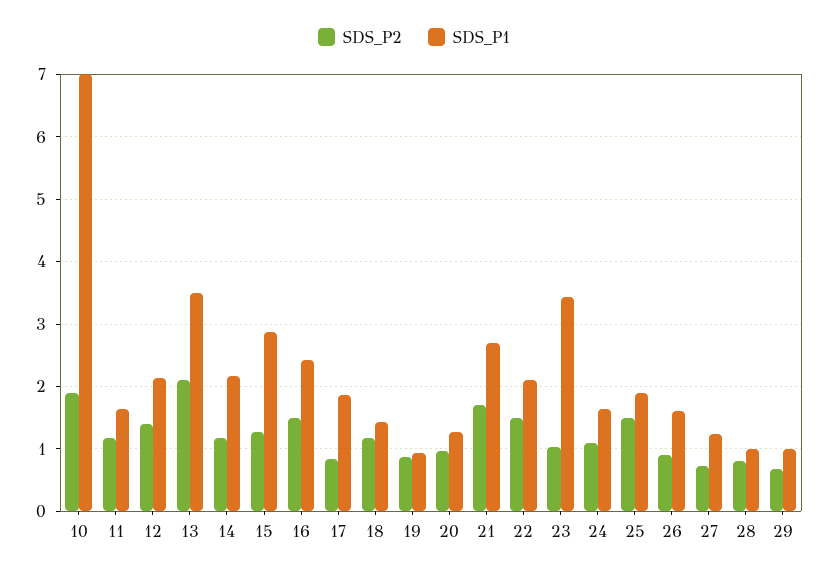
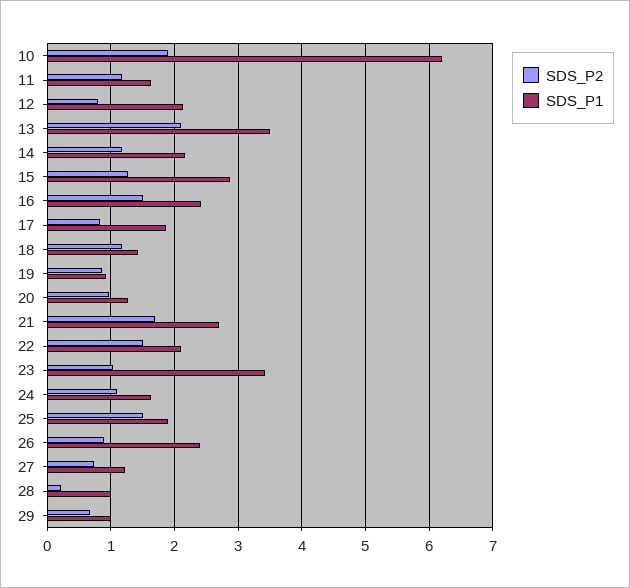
  {
    "SDS_P2": {
      "10": 1.9,
      "11": 1.2,
-     "12": 1.4,
+     "12": 0.8,
      "13": 2.1,
      "14": 1.2,
      "15": 1.3,
      "16": 1.5,
      "17": 0.8,
      "18": 1.2,
      "19": 0.9,
      "20": 1,
      "21": 1.7,
      "22": 1.5,
      "23": 1,
      "24": 1.1,
      "25": 1.5,
      "26": 0.9,
      "27": 0.7,
-     "28": 0.8,
+     "28": 0.2,
      "29": 0.7
    },
    "SDS_P1": {
-     "10": 7,
+     "10": 6.2,
      "11": 1.6,
      "12": 2.1,
      "13": 3.5,
      "14": 2.2,
      "15": 2.9,
      "16": 2.4,
      "17": 1.9,
      "18": 1.4,
      "19": 0.9,
      "20": 1.3,
      "21": 2.7,
      "22": 2.1,
      "23": 3.4,
      "24": 1.6,
      "25": 1.9,
-     "26": 1.6,
+     "26": 2.4,
      "27": 1.2,
      "28": 1,
      "29": 1
    }
  }

